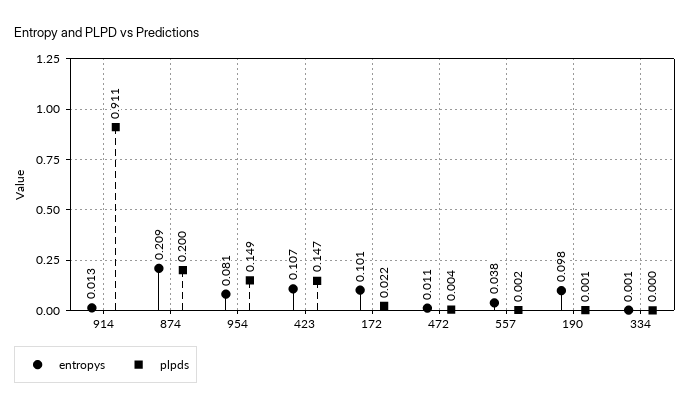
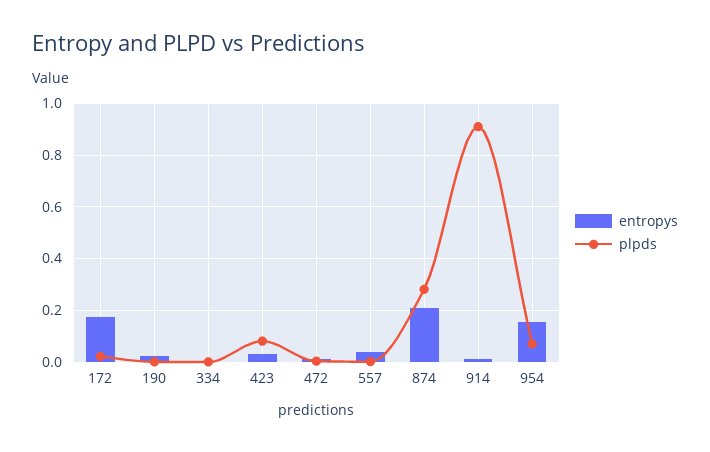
  {
    "entropys": {
      "914": 0.013,
      "874": 0.209,
-     "954": 0.081,
+     "954": 0.15,
-     "423": 0.107,
+     "423": 0.025,
-     "172": 0.101,
+     "172": 0.175,
      "472": 0.011,
      "557": 0.038,
-     "190": 0.098,
+     "190": 0.025,
      "334": 0.001
    },
    "plpds": {
      "914": 0.911,
-     "874": 0.2,
+     "874": 0.275,
-     "954": 0.149,
+     "954": 0.075,
-     "423": 0.147,
+     "423": 0.075,
      "172": 0.022,
      "472": 0.004,
      "557": 0.002,
      "190": 0.001,
      "334": 0
    }
  }

